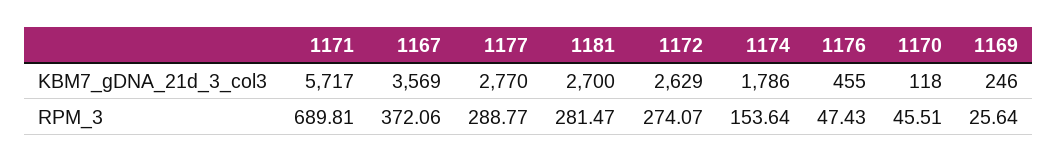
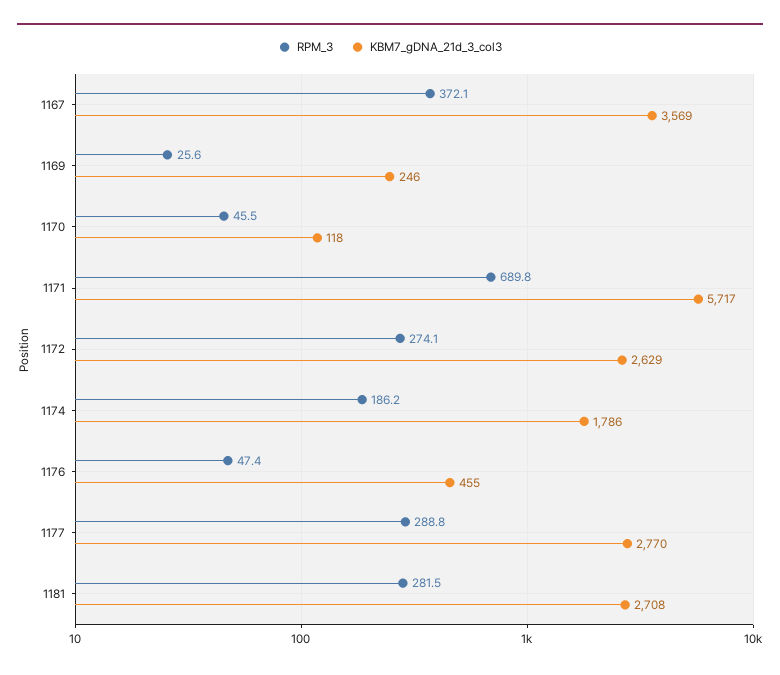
  {
    "KBM7_gDNA_21d_3_col3": {
      "1171": 5717,
      "1167": 3569,
      "1177": 2770,
-     "1181": 2700,
+     "1181": 2708,
      "1172": 2629,
      "1174": 1786,
      "1176": 455,
      "1170": 118,
      "1169": 246
    },
    "RPM_3": {
      "1171": 689.81,
      "1167": 372.06,
      "1177": 288.77,
      "1181": 281.47,
      "1172": 274.07,
-     "1174": 153.64,
+     "1174": 186.2,
      "1176": 47.43,
      "1170": 45.51,
      "1169": 25.64
    }
  }

